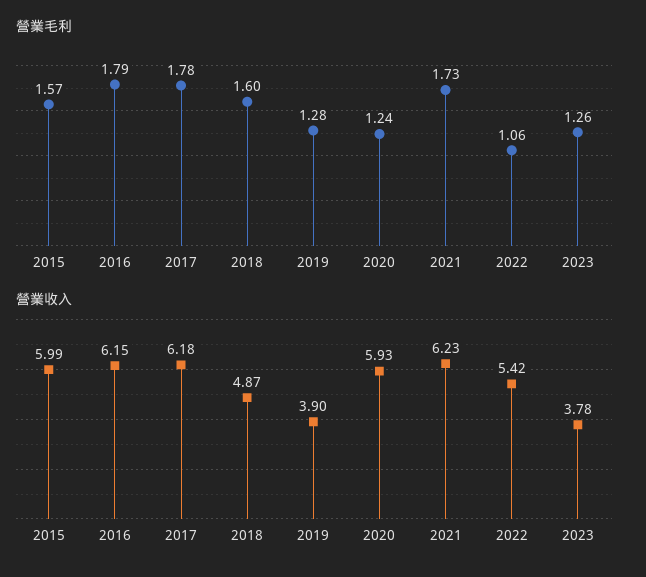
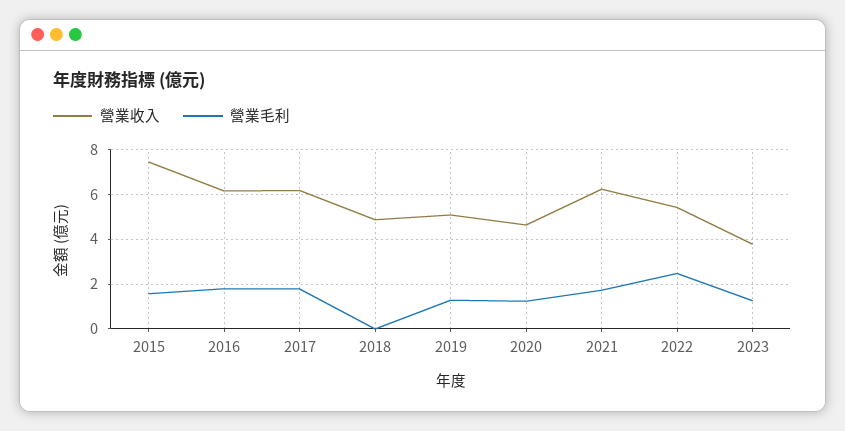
  {
    "營業毛利": {
      "2015": 1.57,
      "2016": 1.79,
      "2017": 1.78,
-     "2018": 1.6,
+     "2018": 0,
      "2019": 1.28,
      "2020": 1.24,
      "2021": 1.73,
-     "2022": 1.06,
+     "2022": 2.5,
      "2023": 1.26
    },
    "營業收入": {
-     "2015": 5.99,
+     "2015": 7.5,
      "2016": 6.15,
      "2017": 6.18,
      "2018": 4.87,
-     "2019": 3.9,
+     "2019": 5,
-     "2020": 5.93,
+     "2020": 4.5,
      "2021": 6.23,
      "2022": 5.42,
      "2023": 3.78
    }
  }

